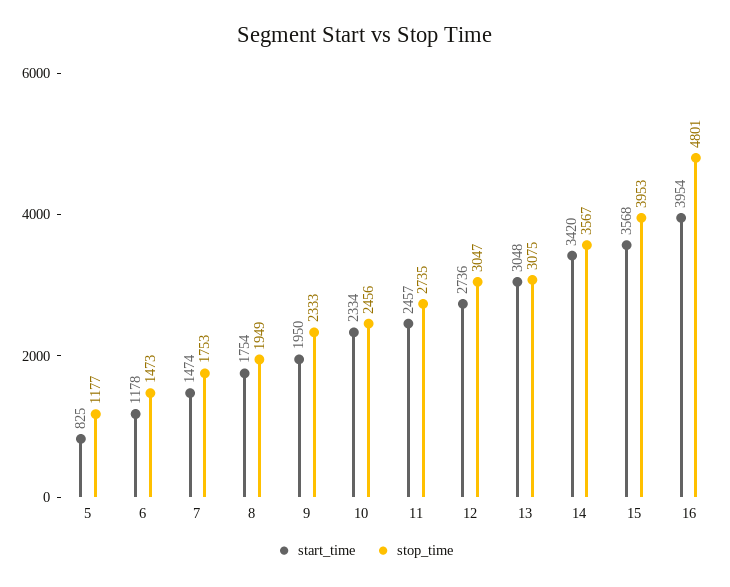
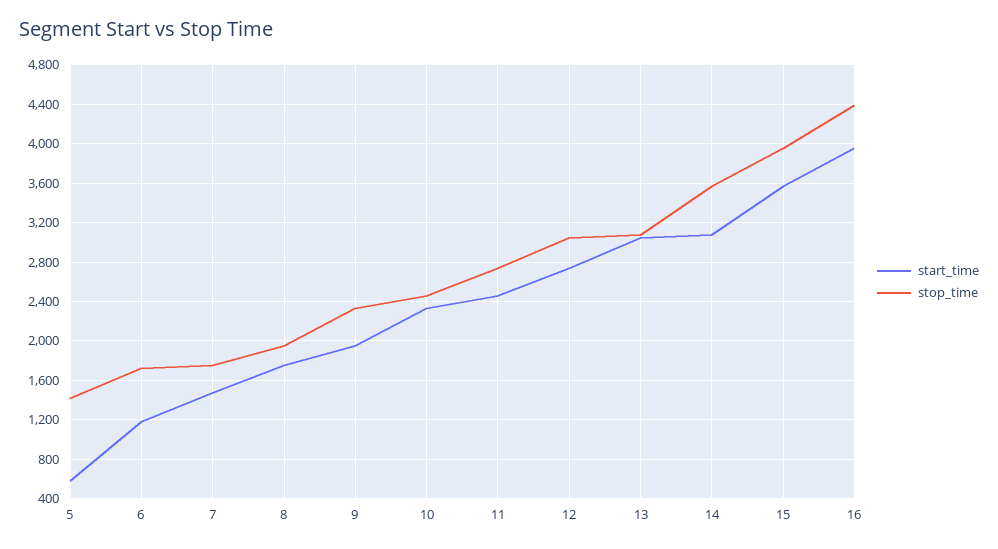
  {
    "start_time": {
-     "5": 825,
+     "5": 600,
      "6": 1178,
      "7": 1474,
      "8": 1754,
      "9": 1950,
      "10": 2334,
      "11": 2457,
      "12": 2736,
      "13": 3048,
-     "14": 3420,
+     "14": 3100,
      "15": 3568,
      "16": 3954
    },
    "stop_time": {
-     "5": 1177,
+     "5": 1400,
-     "6": 1473,
+     "6": 1700,
      "7": 1753,
      "8": 1949,
      "9": 2333,
      "10": 2456,
      "11": 2735,
      "12": 3047,
      "13": 3075,
      "14": 3567,
      "15": 3953,
-     "16": 4801
+     "16": 4400
    }
  }

